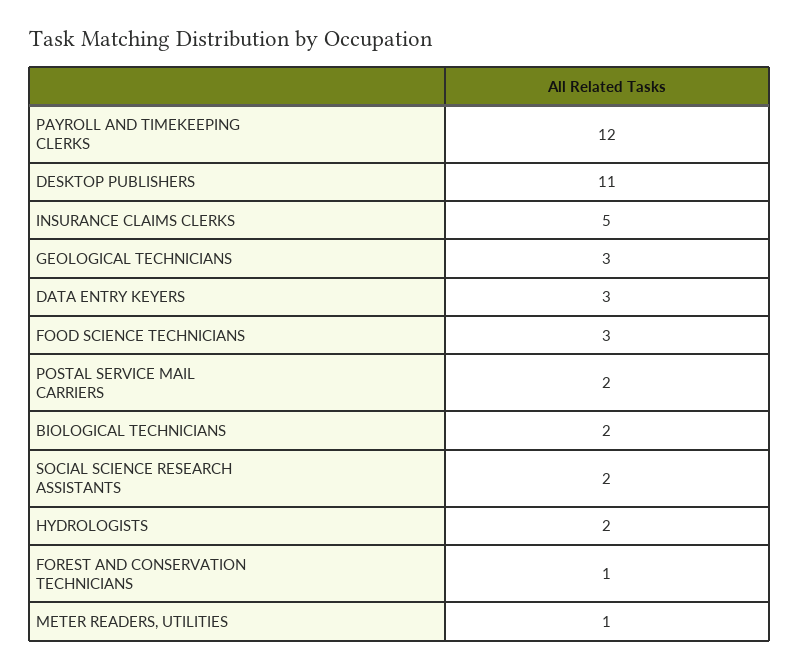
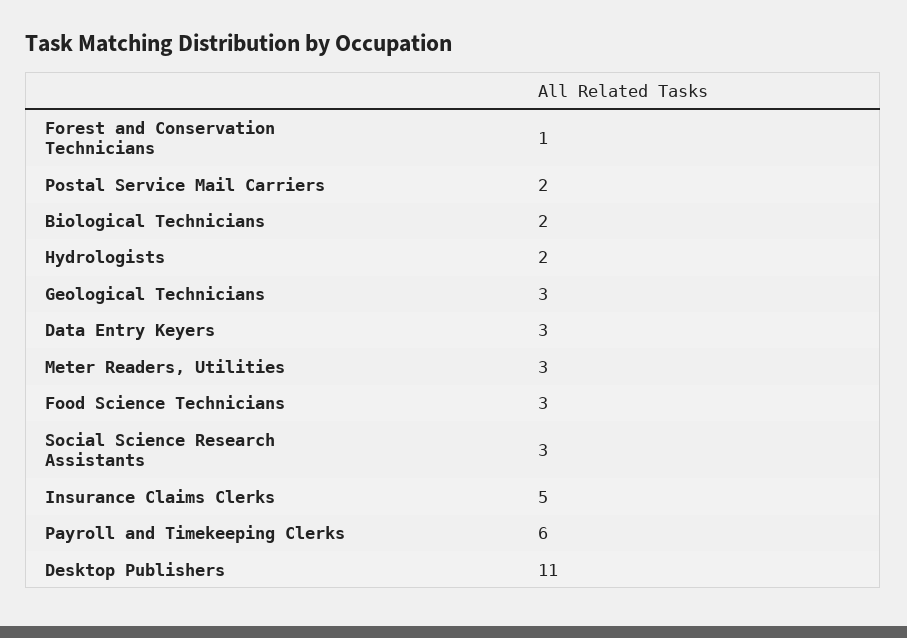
  {
-   "PAYROLL AND TIMEKEEPING CLERKS": 12,
+   "PAYROLL AND TIMEKEEPING CLERKS": 6,
    "DESKTOP PUBLISHERS": 11,
    "INSURANCE CLAIMS CLERKS": 5,
    "GEOLOGICAL TECHNICIANS": 3,
    "DATA ENTRY KEYERS": 3,
    "FOOD SCIENCE TECHNICIANS": 3,
    "POSTAL SERVICE MAIL CARRIERS": 2,
    "BIOLOGICAL TECHNICIANS": 2,
-   "SOCIAL SCIENCE RESEARCH ASSISTANTS": 2,
+   "SOCIAL SCIENCE RESEARCH ASSISTANTS": 3,
    "HYDROLOGISTS": 2,
    "FOREST AND CONSERVATION TECHNICIANS": 1,
-   "METER READERS, UTILITIES": 1
+   "METER READERS, UTILITIES": 3
  }

